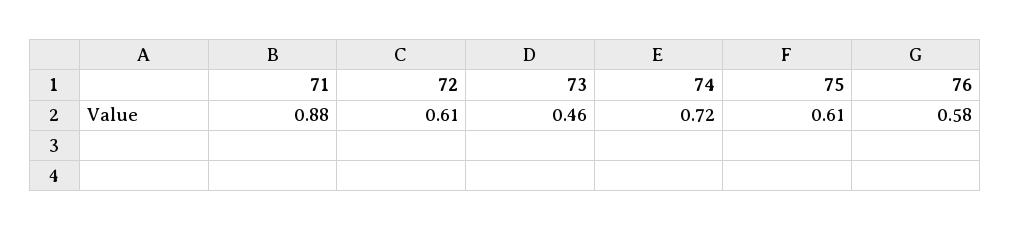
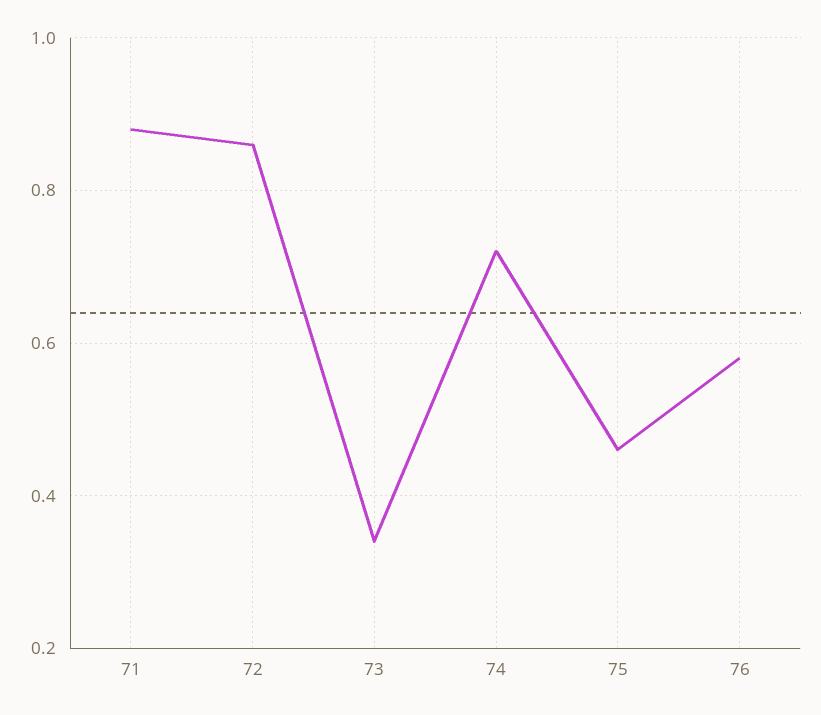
  {
    "71": 0.88,
-   "72": 0.61,
+   "72": 0.85,
-   "73": 0.46,
+   "73": 0.35,
    "74": 0.72,
-   "75": 0.61,
+   "75": 0.45,
    "76": 0.58
  }

